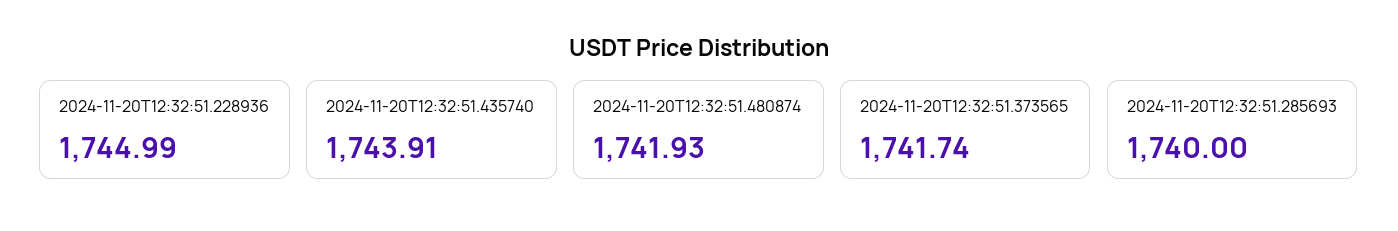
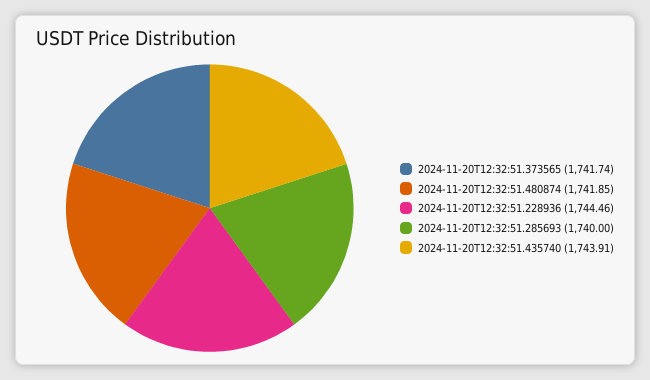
  {
-   "2024-11-20T12:32:51.228936": 1744.99,
+   "2024-11-20T12:32:51.228936": 1744.46,
    "2024-11-20T12:32:51.435740": 1743.91,
-   "2024-11-20T12:32:51.480874": 1741.93,
+   "2024-11-20T12:32:51.480874": 1741.85,
    "2024-11-20T12:32:51.373565": 1741.74,
    "2024-11-20T12:32:51.285693": 1740
  }

